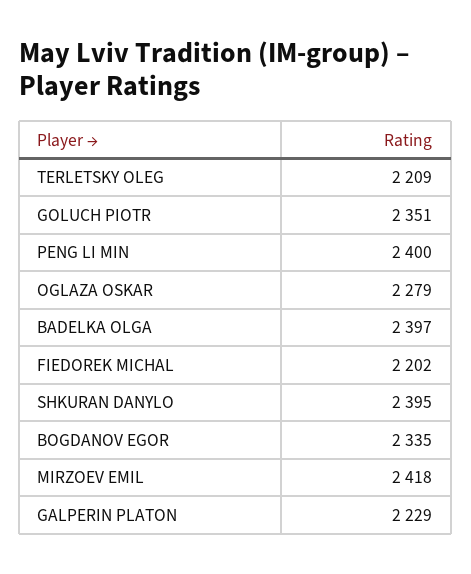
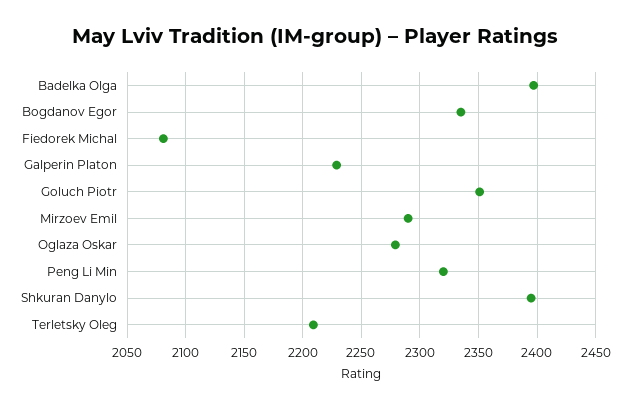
  {
    "TERLETSKY OLEG": 2209,
    "GOLUCH PIOTR": 2351,
-   "PENG LI MIN": 2400,
+   "PENG LI MIN": 2320,
    "OGLAZA OSKAR": 2279,
    "BADELKA OLGA": 2397,
-   "FIEDOREK MICHAL": 2202,
+   "FIEDOREK MICHAL": 2080,
    "SHKURAN DANYLO": 2395,
    "BOGDANOV EGOR": 2335,
-   "MIRZOEV EMIL": 2418,
+   "MIRZOEV EMIL": 2290,
    "GALPERIN PLATON": 2229
  }

